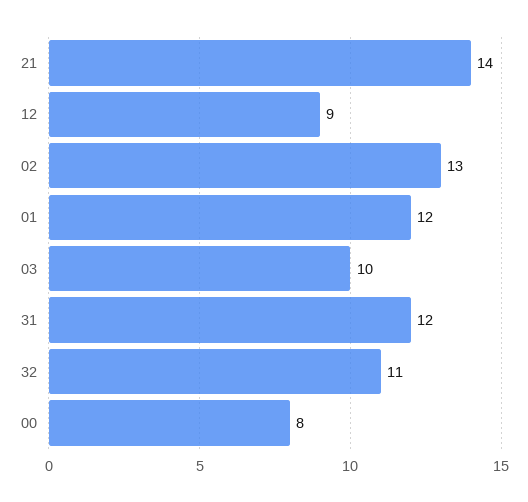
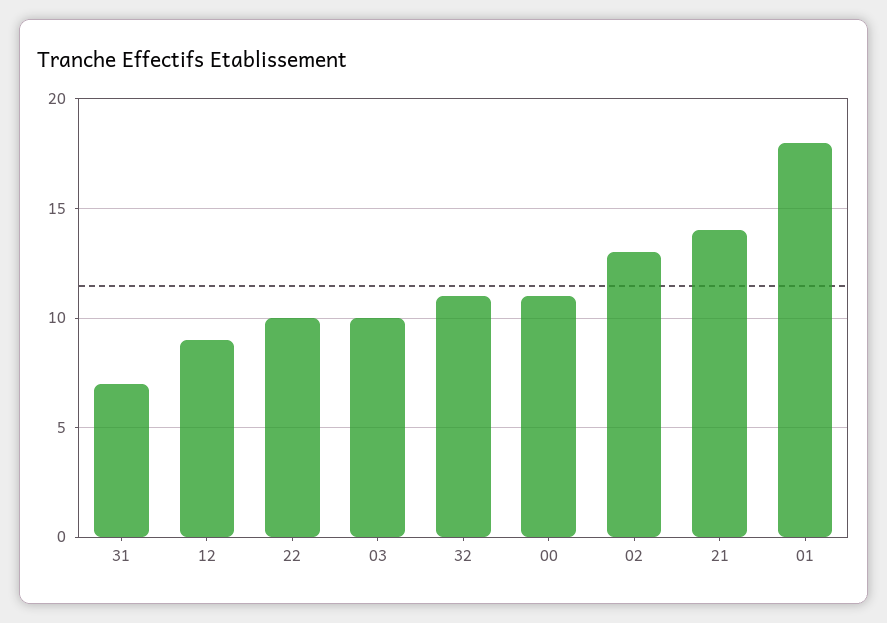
  {
    "21": 14,
    "12": 9,
    "02": 13,
-   "01": 12,
+   "01": 18,
    "03": 10,
-   "31": 12,
+   "31": 7,
    "32": 11,
-   "00": 8
+   "00": 11,
+   "22": 10
  }

